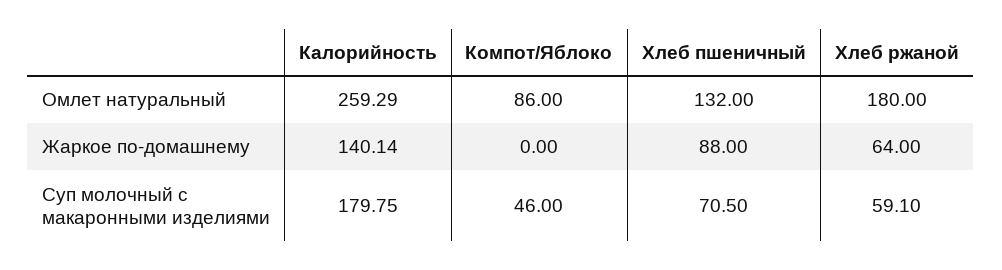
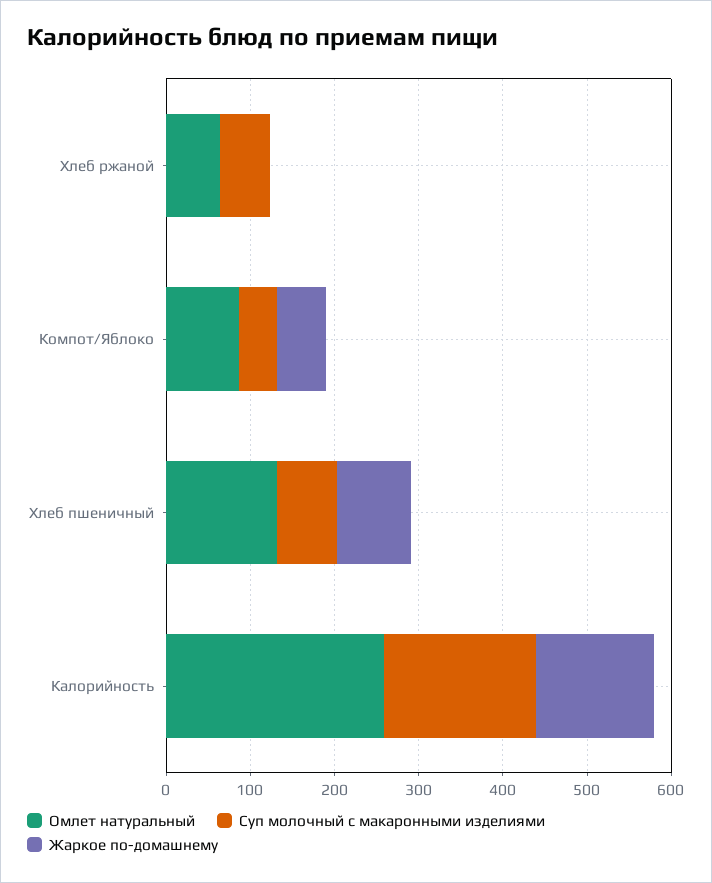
  {
    "Омлет натуральный": {
      "Калорийность": 259.29,
      "Компот/Яблоко": 86,
      "Хлеб пшеничный": 132,
-     "Хлеб ржаной": 180
+     "Хлеб ржаной": 60
    },
    "Жаркое по-домашнему": {
      "Калорийность": 140.14,
-     "Компот/Яблоко": 0,
+     "Компот/Яблоко": 60,
      "Хлеб пшеничный": 88,
-     "Хлеб ржаной": 64
+     "Хлеб ржаной": 0
    },
    "Суп молочный с макаронными изделиями": {
      "Калорийность": 179.75,
      "Компот/Яблоко": 46,
      "Хлеб пшеничный": 70.5,
      "Хлеб ржаной": 59.1
    }
  }

